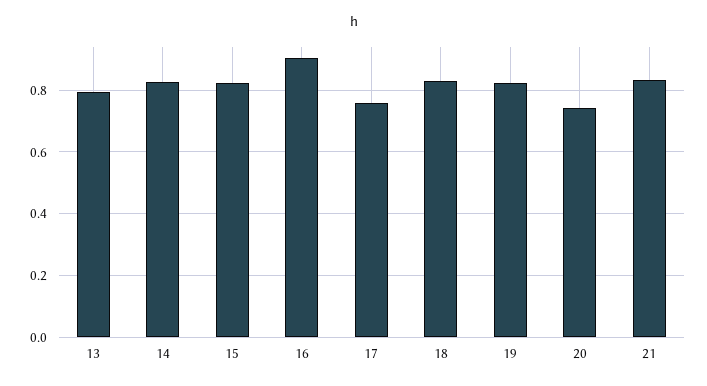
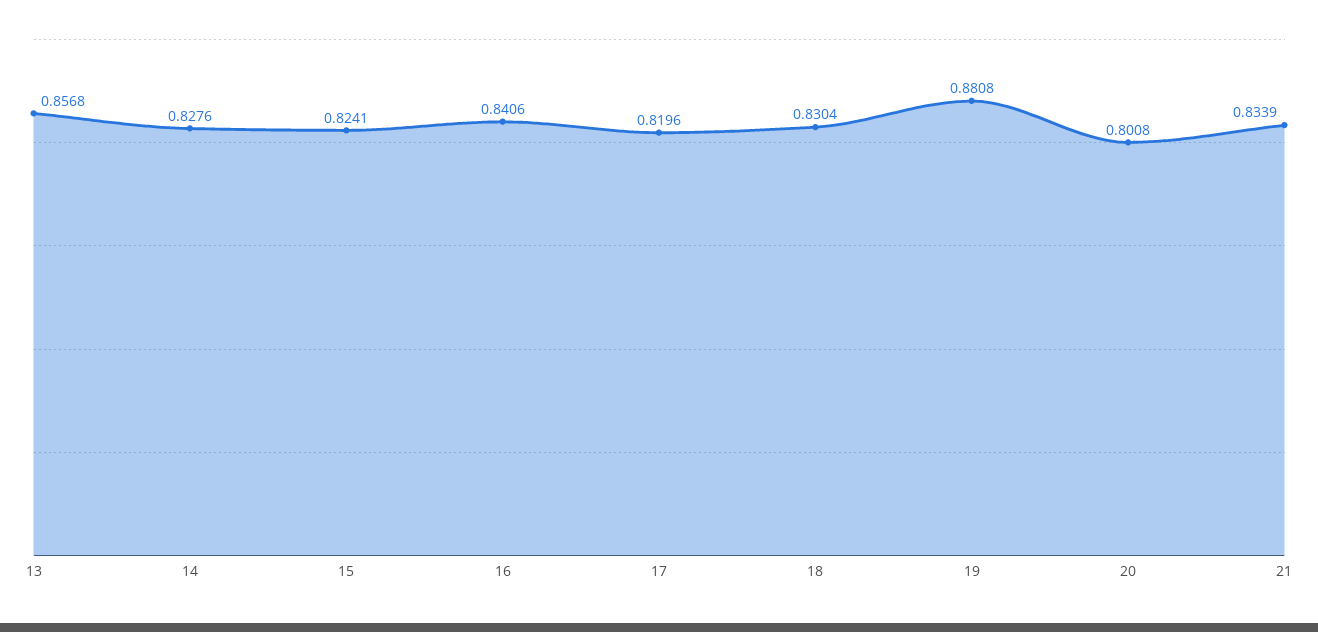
  {
-   "13": 0.8,
+   "13": 0.8568,
    "14": 0.8276,
    "15": 0.8241,
-   "16": 0.9,
+   "16": 0.8406,
-   "17": 0.76,
+   "17": 0.8196,
    "18": 0.8304,
-   "19": 0.82,
+   "19": 0.8808,
-   "20": 0.74,
+   "20": 0.8008,
    "21": 0.8339
  }

